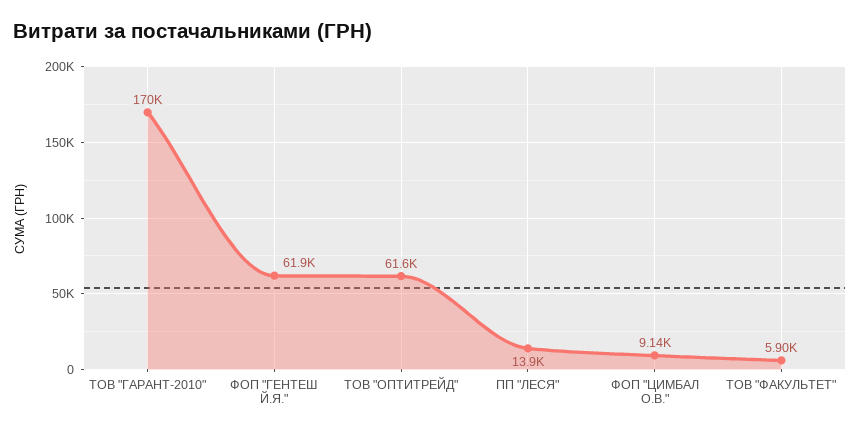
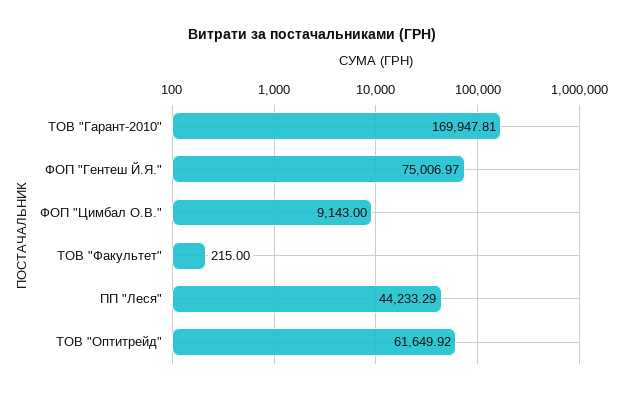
  {
    "ТОВ \"ГАРАНТ-2010\"": 169947.81,
-   "ФОП \"ГЕНТЕШ Й.Я.\"": 61900,
+   "ФОП \"ГЕНТЕШ Й.Я.\"": 75006.97,
    "ТОВ \"ОПТИТРЕЙД\"": 61649.92,
-   "ПП \"ЛЕСЯ\"": 13900,
+   "ПП \"ЛЕСЯ\"": 44233.29,
    "ФОП \"ЦИМБАЛ О.В.\"": 9143,
-   "ТОВ \"ФАКУЛЬТЕТ\"": 5900
+   "ТОВ \"ФАКУЛЬТЕТ\"": 215
  }

